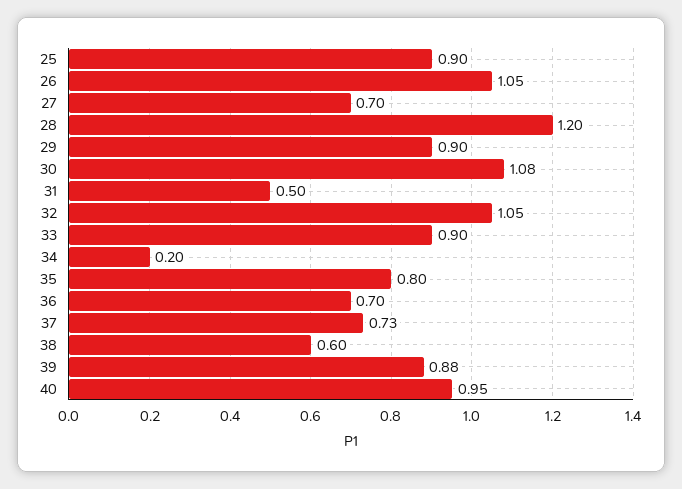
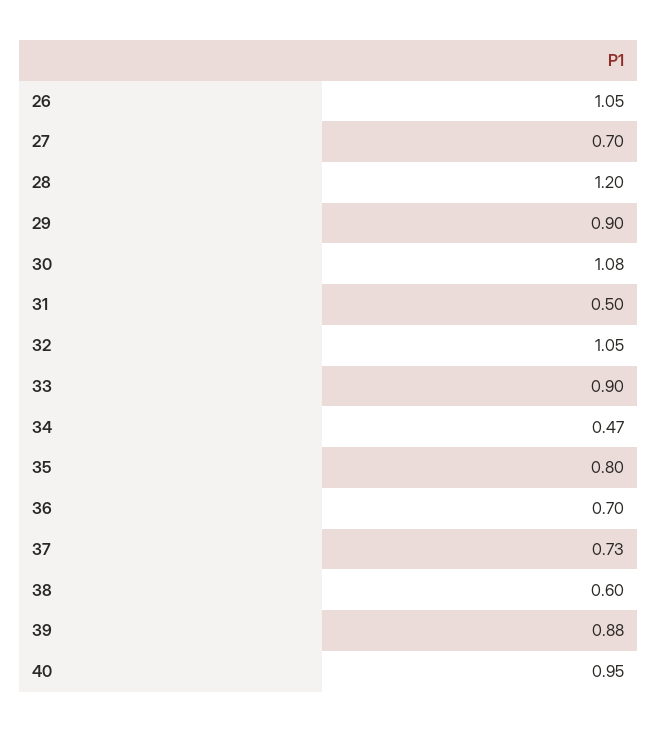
  {
-   "25": 0.9,
    "26": 1.05,
    "27": 0.7,
    "28": 1.2,
    "29": 0.9,
    "30": 1.08,
    "31": 0.5,
    "32": 1.05,
    "33": 0.9,
-   "34": 0.2,
+   "34": 0.47,
    "35": 0.8,
    "36": 0.7,
    "37": 0.73,
    "38": 0.6,
    "39": 0.88,
    "40": 0.95
  }

